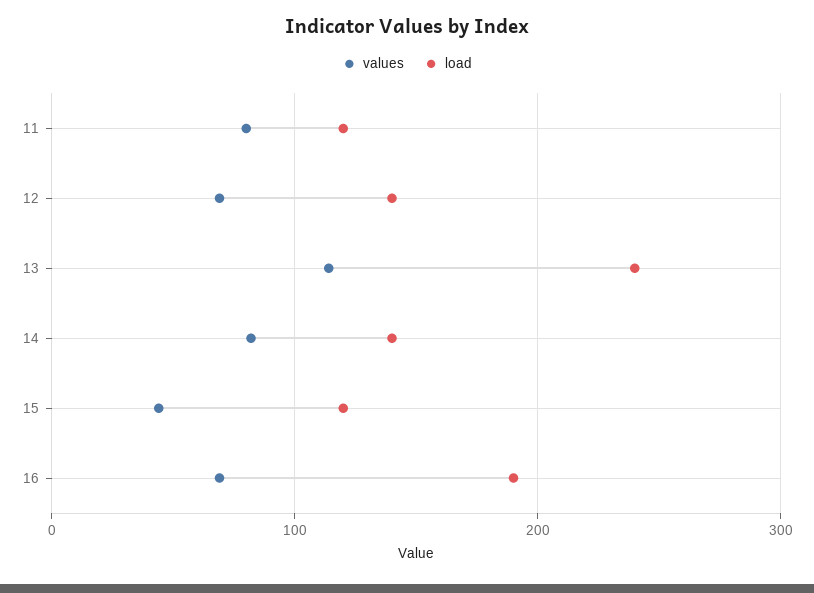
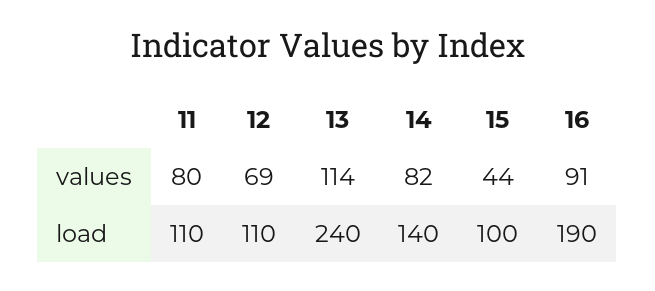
  {
    "values": {
      "11": 80,
      "12": 69,
      "13": 114,
      "14": 82,
      "15": 44,
-     "16": 70
+     "16": 91
    },
    "load": {
-     "11": 120,
+     "11": 110,
-     "12": 140,
+     "12": 110,
      "13": 240,
      "14": 140,
-     "15": 120,
+     "15": 100,
      "16": 190
    }
  }

